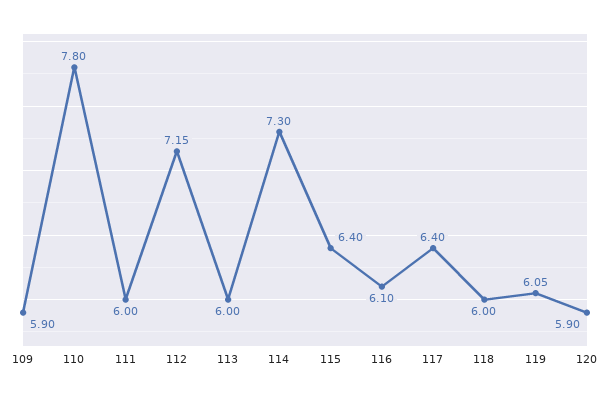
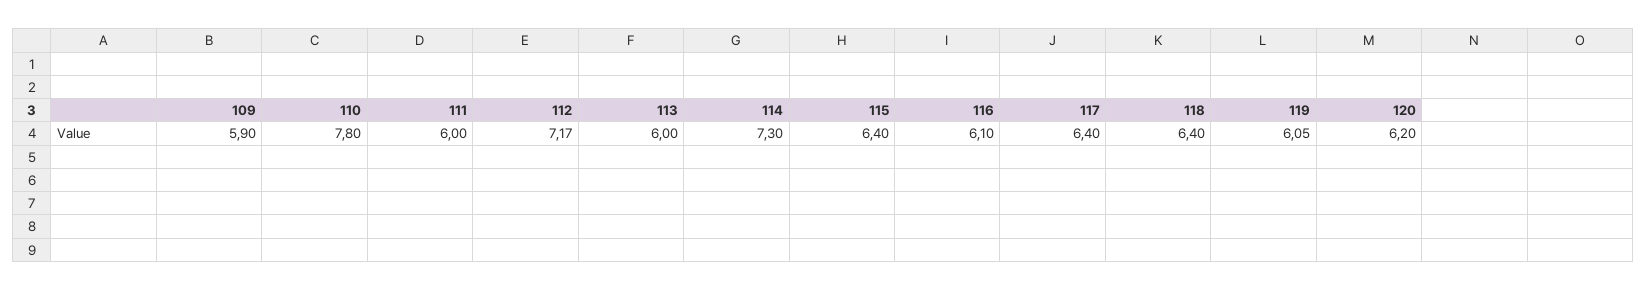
  {
    "109": 5.9,
    "110": 7.8,
    "111": 6,
-   "112": 7.15,
+   "112": 7.17,
    "113": 6,
    "114": 7.3,
    "115": 6.4,
    "116": 6.1,
    "117": 6.4,
-   "118": 6,
+   "118": 6.4,
    "119": 6.05,
-   "120": 5.9
+   "120": 6.2
  }

